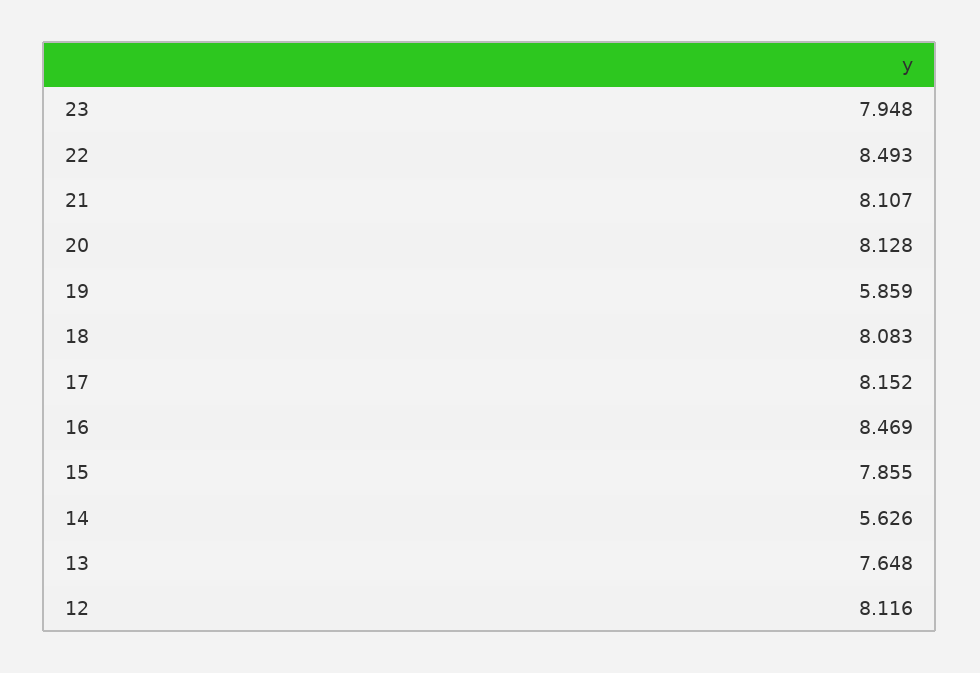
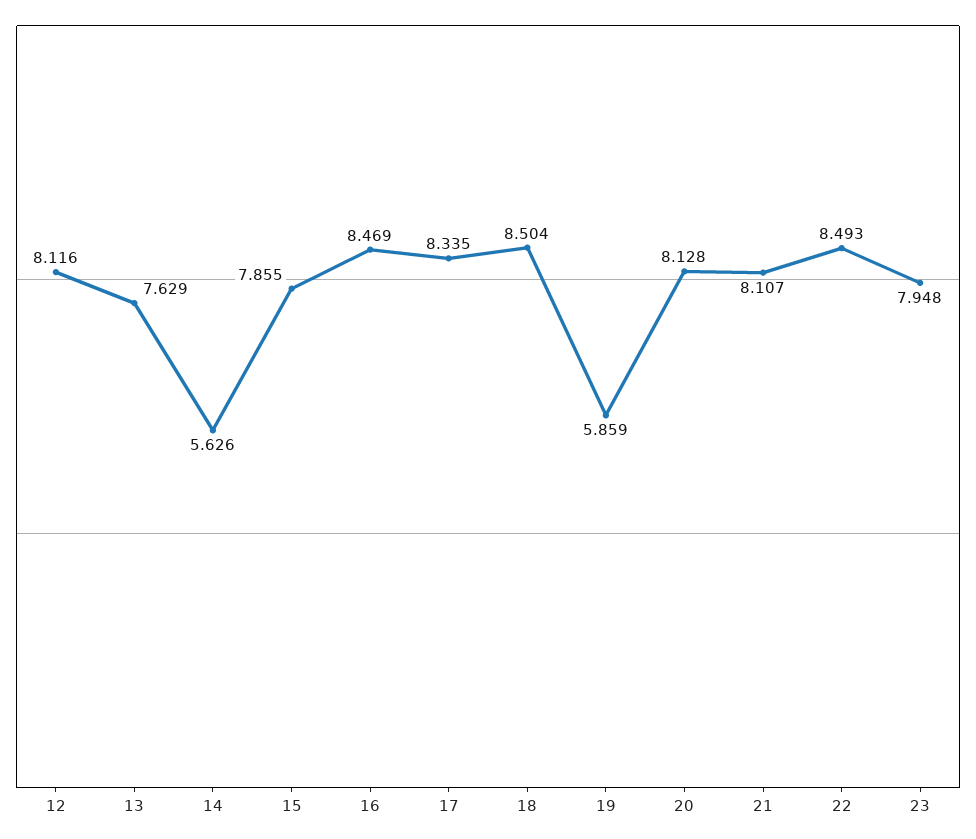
  {
    "23": 7.948,
    "22": 8.493,
    "21": 8.107,
    "20": 8.128,
    "19": 5.859,
-   "18": 8.083,
+   "18": 8.504,
-   "17": 8.152,
+   "17": 8.335,
    "16": 8.469,
    "15": 7.855,
    "14": 5.626,
-   "13": 7.648,
+   "13": 7.629,
    "12": 8.116
  }

